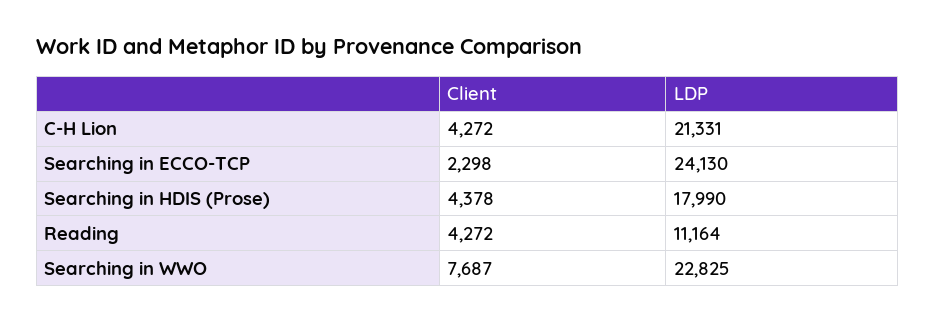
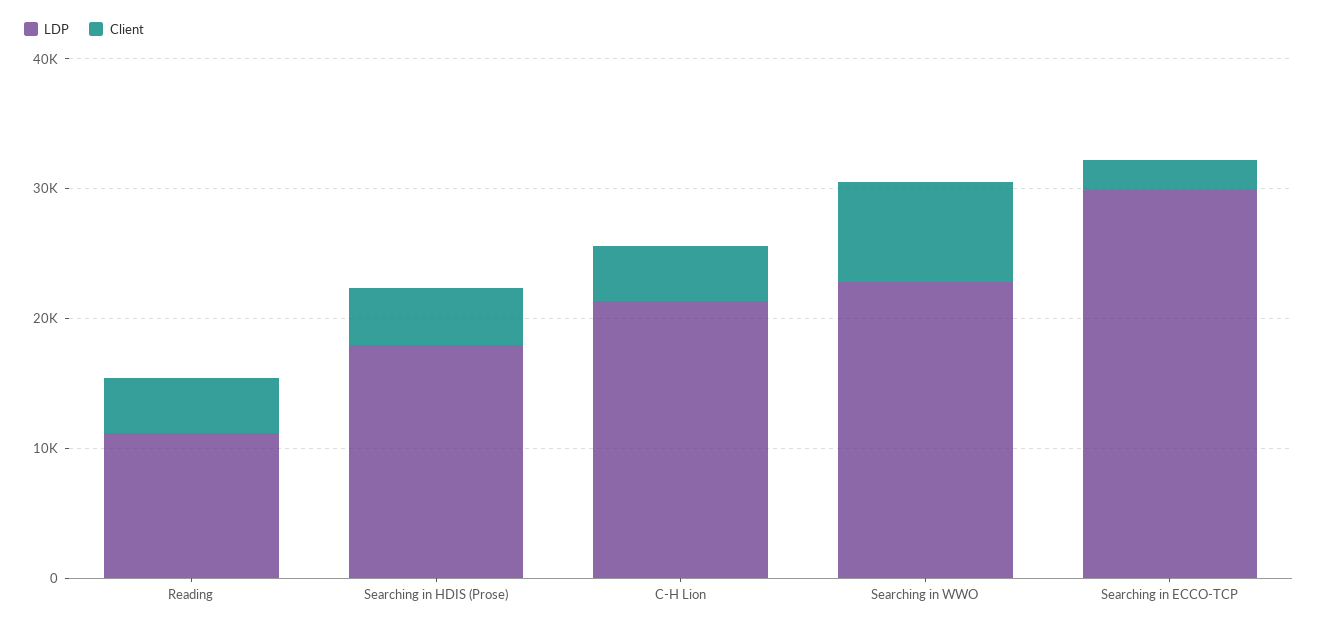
  {
    "Client": {
      "C-H Lion": 4272,
      "Searching in ECCO-TCP": 2298,
      "Searching in HDIS (Prose)": 4378,
      "Reading": 4272,
      "Searching in WWO": 7687
    },
    "LDP": {
      "C-H Lion": 21331,
-     "Searching in ECCO-TCP": 24130,
+     "Searching in ECCO-TCP": 30000,
      "Searching in HDIS (Prose)": 17990,
      "Reading": 11164,
      "Searching in WWO": 22825
    }
  }

